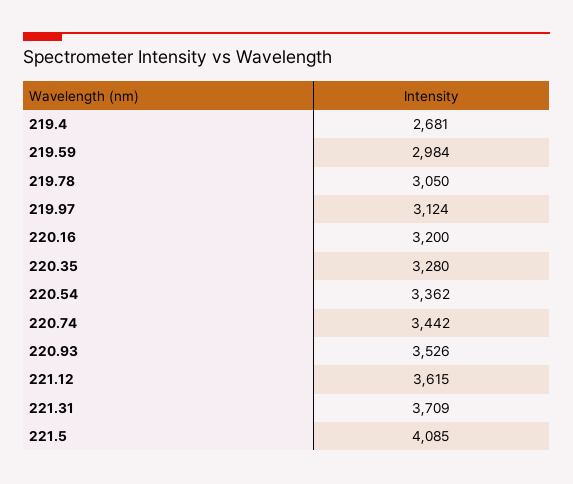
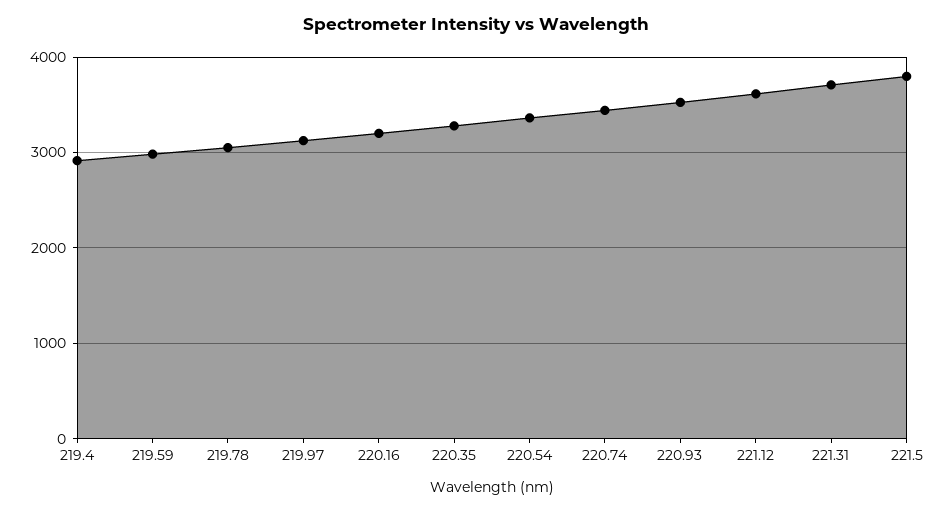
  {
-   "219.4": 2681,
+   "219.4": 2900,
    "219.59": 2984,
    "219.78": 3050,
    "219.97": 3124,
    "220.16": 3200,
    "220.35": 3280,
    "220.54": 3362,
    "220.74": 3442,
    "220.93": 3526,
    "221.12": 3615,
    "221.31": 3709,
-   "221.5": 4085
+   "221.5": 3800
  }

